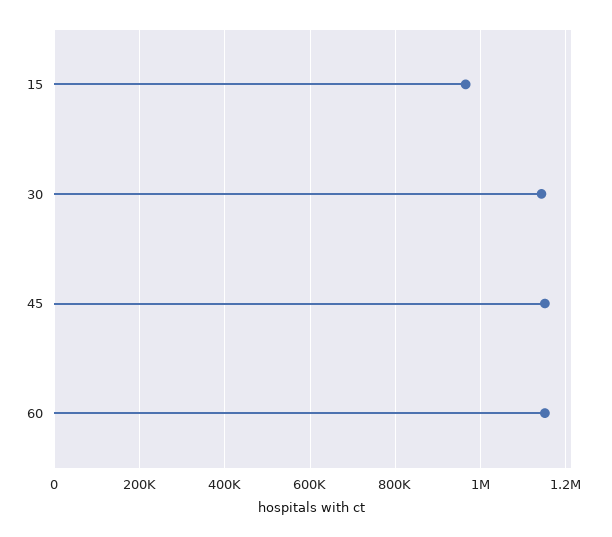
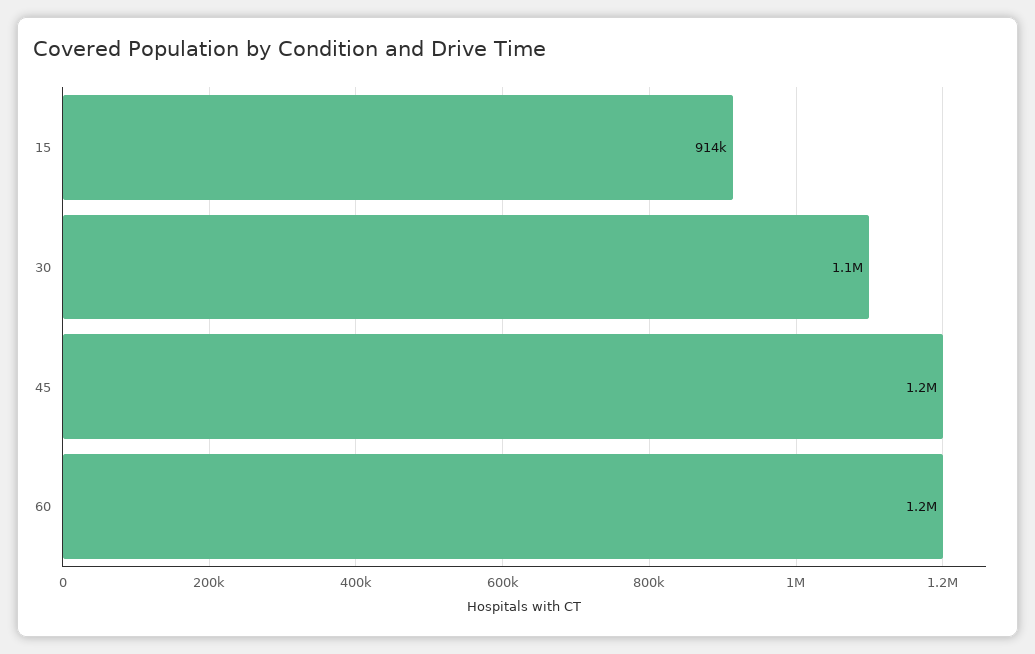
  {
-   "15": 960000,
+   "15": 914000,
    "30": 1100000,
    "45": 1200000,
    "60": 1200000
  }

